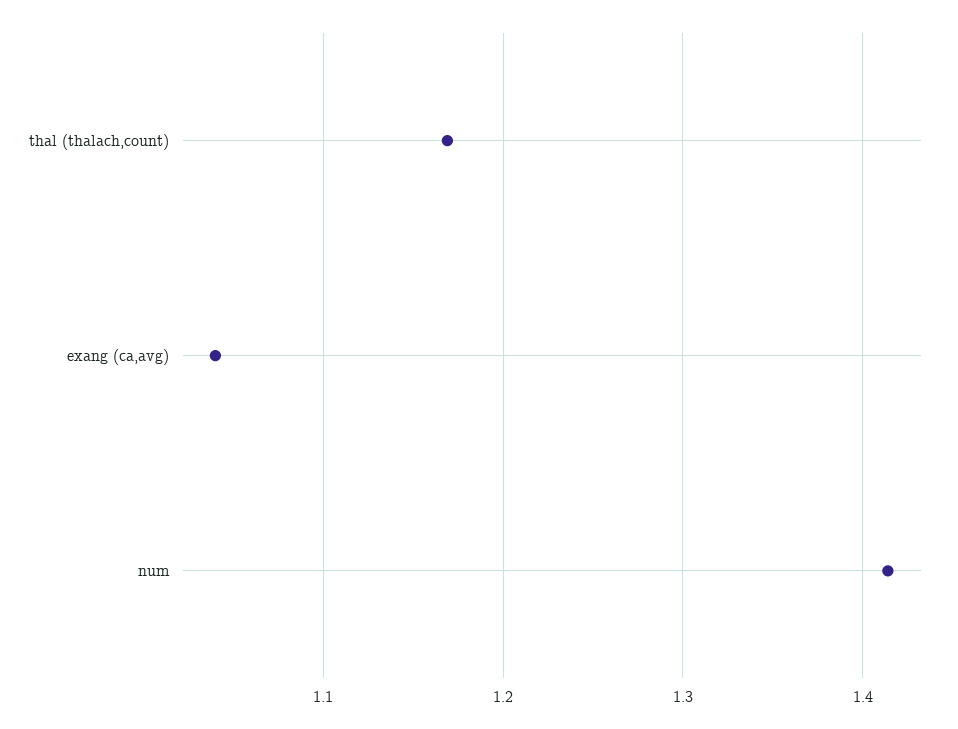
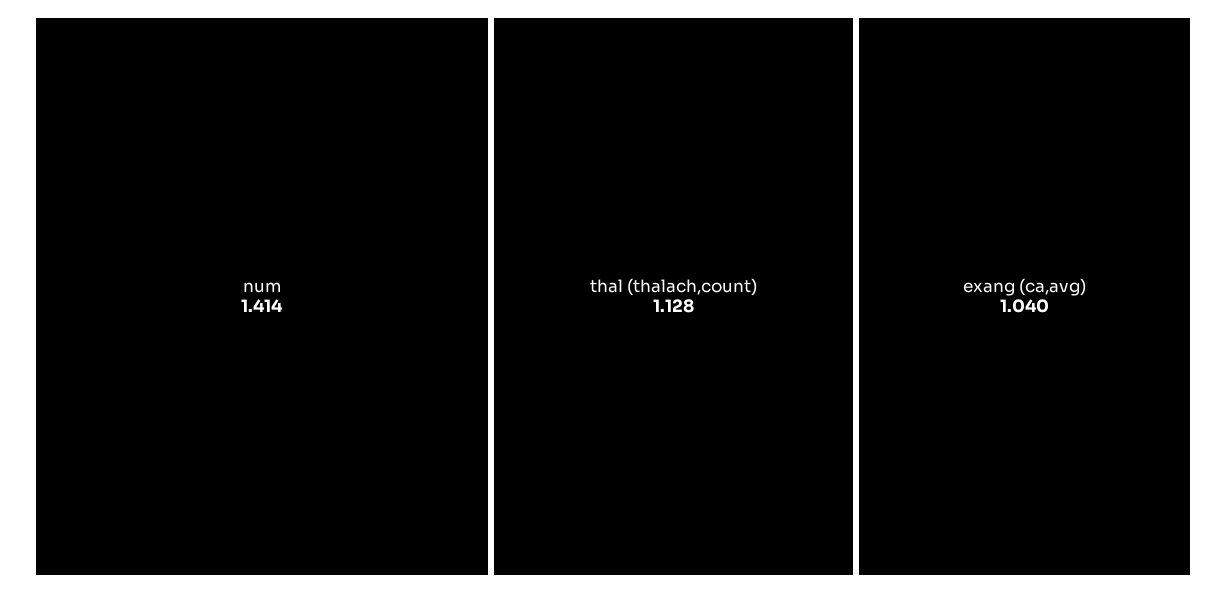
  {
-   "thal (thalach,count)": 1.17,
+   "thal (thalach,count)": 1.128,
    "exang (ca,avg)": 1.04,
    "num": 1.414
  }

